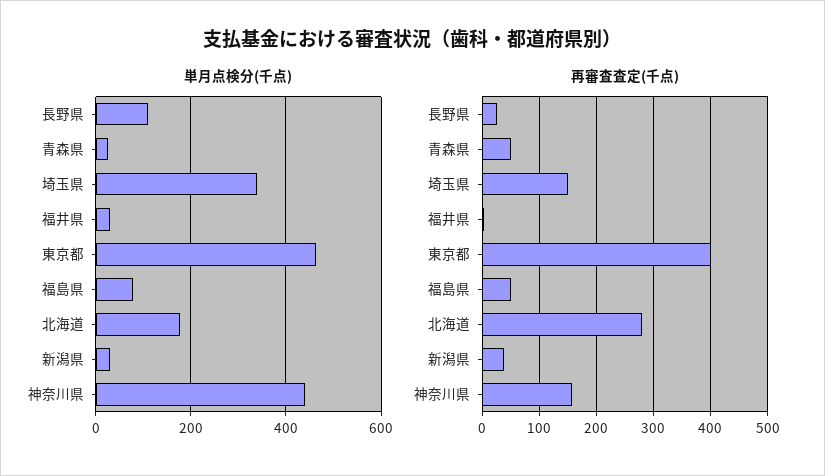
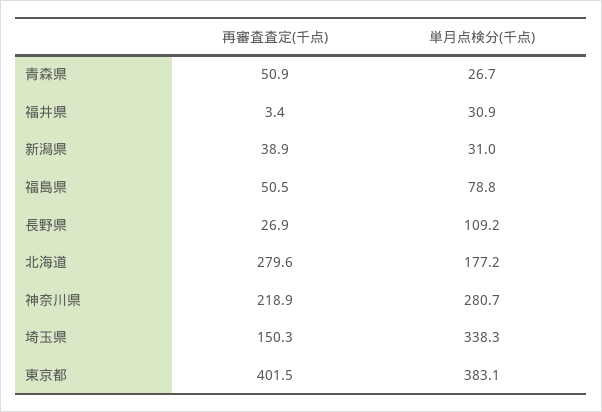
  {
    "単月点検分(千点)": {
      "長野県": 109.2,
      "青森県": 26.7,
      "埼玉県": 338.3,
      "福井県": 30.9,
-     "東京都": 460,
+     "東京都": 383.1,
      "福島県": 78.8,
      "北海道": 177.2,
      "新潟県": 31,
-     "神奈川県": 440
+     "神奈川県": 280.7
    },
    "再審査査定(千点)": {
      "長野県": 26.9,
      "青森県": 50.9,
      "埼玉県": 150.3,
      "福井県": 3.4,
      "東京都": 401.5,
      "福島県": 50.5,
      "北海道": 279.6,
      "新潟県": 38.9,
-     "神奈川県": 160
+     "神奈川県": 218.9
    }
  }

